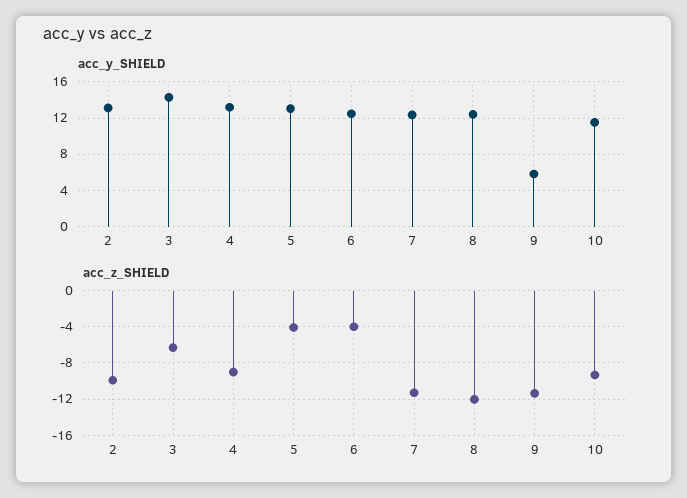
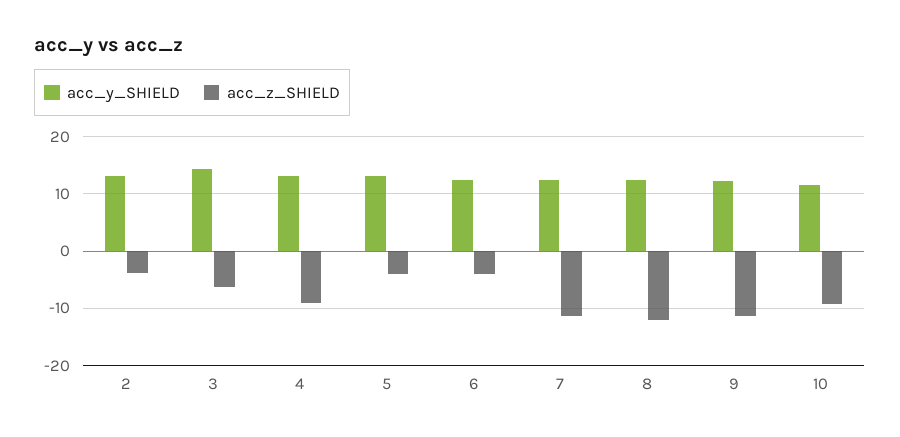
  {
    "acc_y_SHIELD": {
      "2": 13,
      "3": 14,
      "4": 13,
      "5": 13,
      "6": 12,
      "7": 12,
      "8": 12,
-     "9": 6,
+     "9": 12,
      "10": 12
    },
    "acc_z_SHIELD": {
-     "2": -10,
+     "2": -4,
      "3": -6,
      "4": -9,
      "5": -4,
      "6": -4,
      "7": -11,
      "8": -12,
      "9": -11,
      "10": -9
    }
  }

